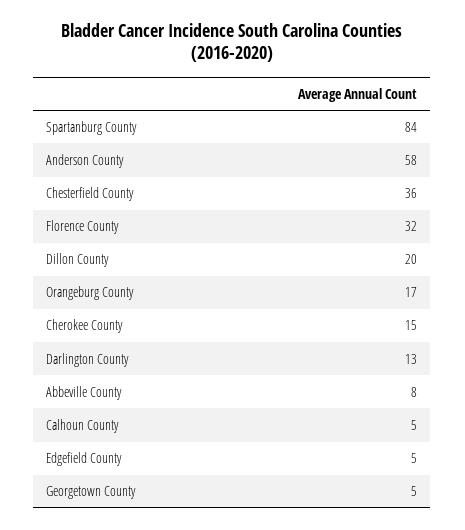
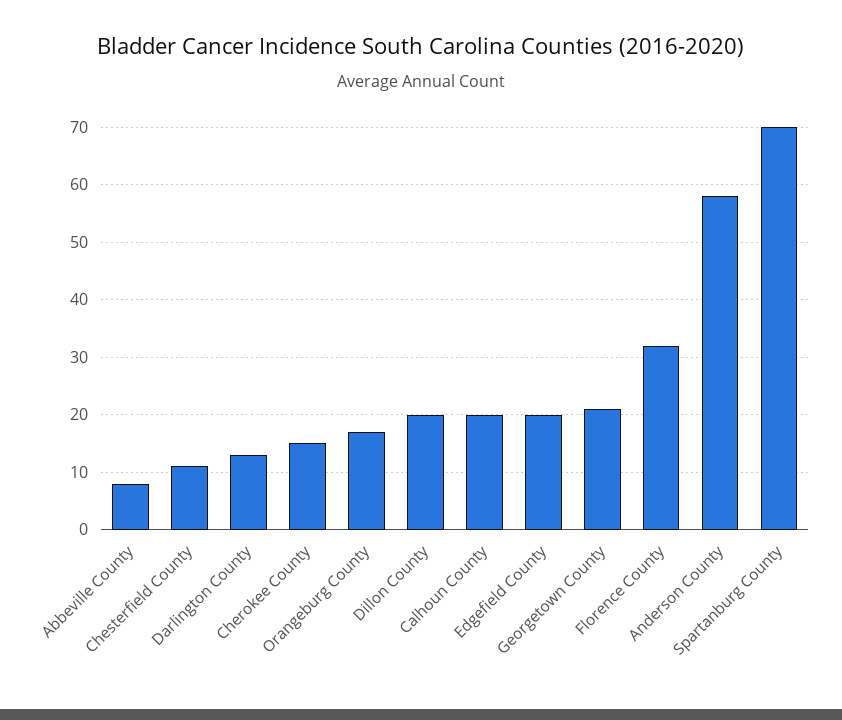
  {
-   "Spartanburg County": 84,
+   "Spartanburg County": 70,
    "Anderson County": 58,
-   "Chesterfield County": 36,
+   "Chesterfield County": 10,
    "Florence County": 32,
    "Dillon County": 20,
    "Orangeburg County": 17,
    "Cherokee County": 15,
    "Darlington County": 13,
    "Abbeville County": 8,
-   "Calhoun County": 5,
+   "Calhoun County": 20,
-   "Edgefield County": 5,
+   "Edgefield County": 20,
-   "Georgetown County": 5
+   "Georgetown County": 20
  }

